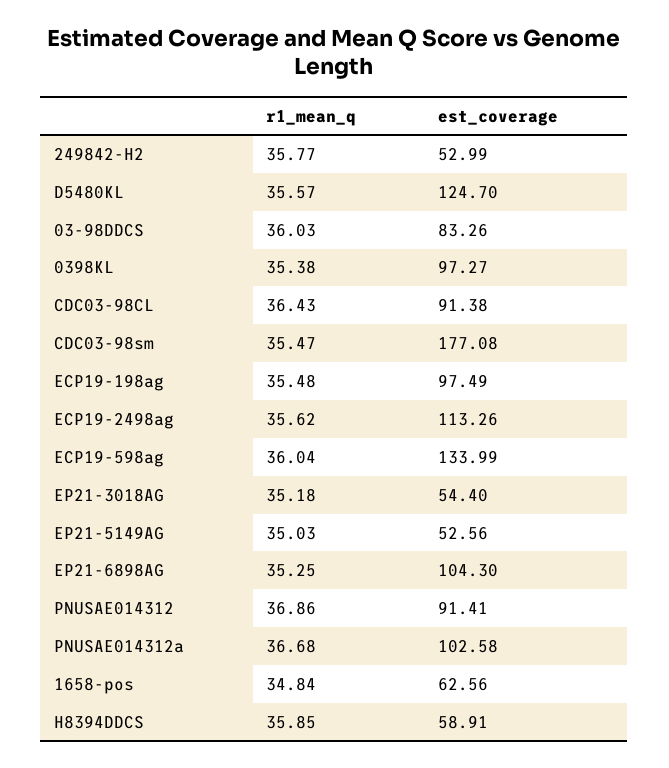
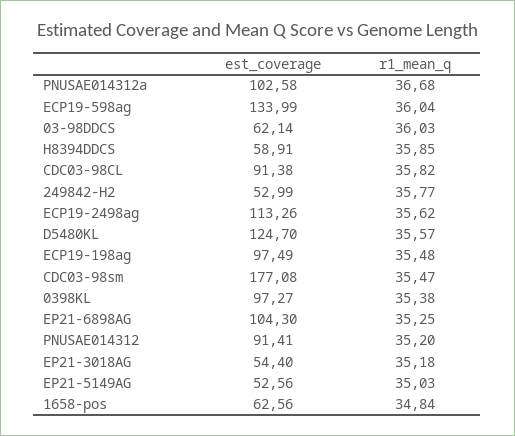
  {
    "r1_mean_q": {
      "249842-H2": 35.77,
      "D5480KL": 35.57,
      "03-98DDCS": 36.03,
      "0398KL": 35.38,
-     "CDC03-98CL": 36.43,
+     "CDC03-98CL": 35.82,
      "CDC03-98sm": 35.47,
      "ECP19-198ag": 35.48,
      "ECP19-2498ag": 35.62,
      "ECP19-598ag": 36.04,
      "EP21-3018AG": 35.18,
      "EP21-5149AG": 35.03,
      "EP21-6898AG": 35.25,
-     "PNUSAE014312": 36.86,
+     "PNUSAE014312": 35.2,
      "PNUSAE014312a": 36.68,
      "1658-pos": 34.84,
      "H8394DDCS": 35.85
    },
    "est_coverage": {
      "249842-H2": 52.99,
      "D5480KL": 124.7,
-     "03-98DDCS": 83.26,
+     "03-98DDCS": 62.14,
      "0398KL": 97.27,
      "CDC03-98CL": 91.38,
      "CDC03-98sm": 177.08,
      "ECP19-198ag": 97.49,
      "ECP19-2498ag": 113.26,
      "ECP19-598ag": 133.99,
      "EP21-3018AG": 54.4,
      "EP21-5149AG": 52.56,
      "EP21-6898AG": 104.3,
      "PNUSAE014312": 91.41,
      "PNUSAE014312a": 102.58,
      "1658-pos": 62.56,
      "H8394DDCS": 58.91
    }
  }

